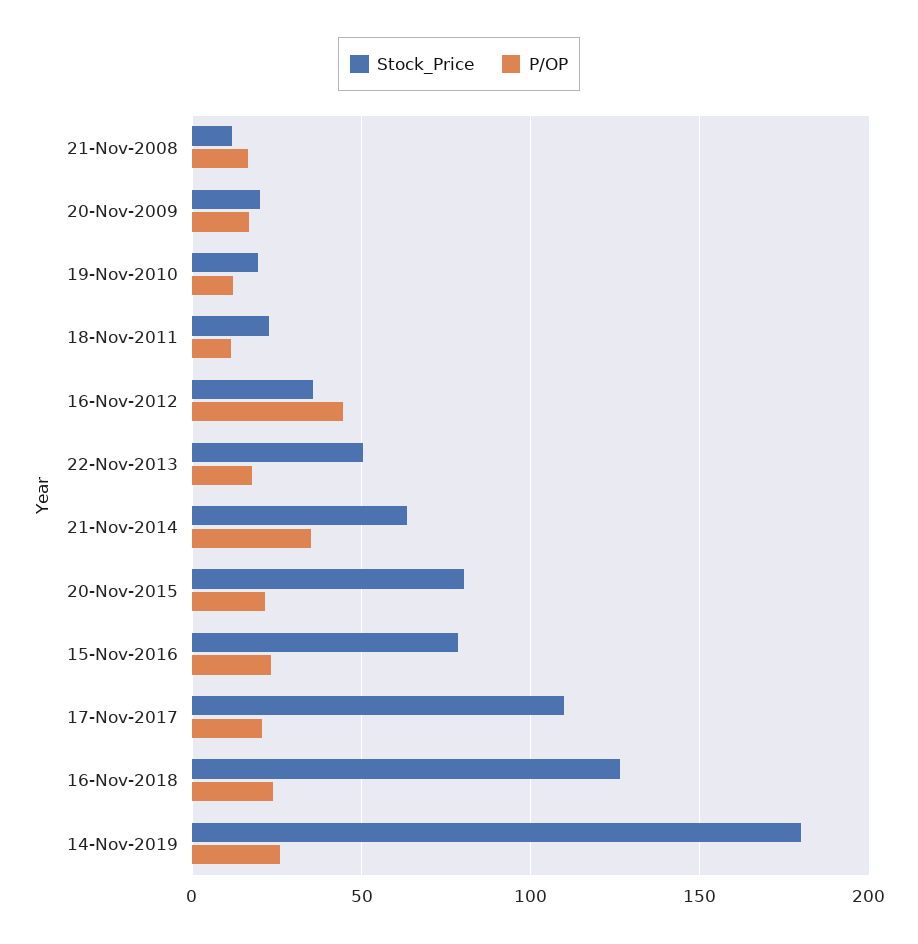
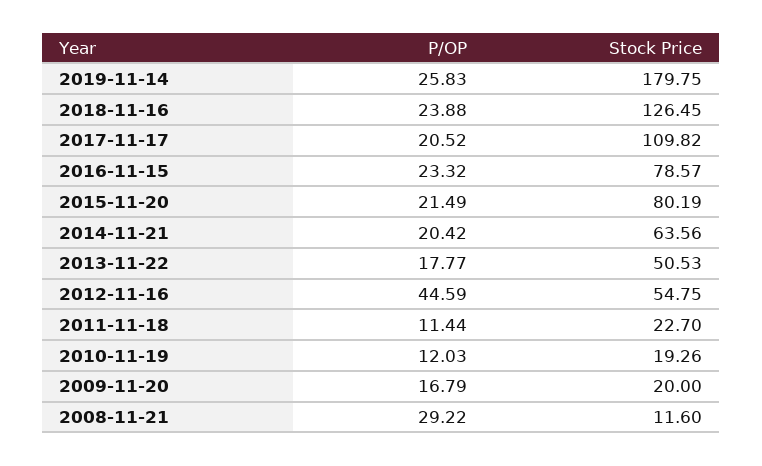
  {
    "Stock_Price": {
      "21-Nov-2008": 11.6,
      "20-Nov-2009": 20,
      "19-Nov-2010": 19.26,
      "18-Nov-2011": 22.7,
-     "16-Nov-2012": 35,
+     "16-Nov-2012": 54.75,
      "22-Nov-2013": 50.53,
      "21-Nov-2014": 63.56,
      "20-Nov-2015": 80.19,
      "15-Nov-2016": 78.57,
      "17-Nov-2017": 109.82,
      "16-Nov-2018": 126.45,
      "14-Nov-2019": 179.75
    },
    "P/OP": {
-     "21-Nov-2008": 15,
+     "21-Nov-2008": 29.22,
      "20-Nov-2009": 16.79,
      "19-Nov-2010": 12.03,
      "18-Nov-2011": 11.44,
      "16-Nov-2012": 44.59,
      "22-Nov-2013": 17.77,
-     "21-Nov-2014": 35,
+     "21-Nov-2014": 20.42,
      "20-Nov-2015": 21.49,
      "15-Nov-2016": 23.32,
      "17-Nov-2017": 20.52,
      "16-Nov-2018": 23.88,
      "14-Nov-2019": 25.83
    }
  }

